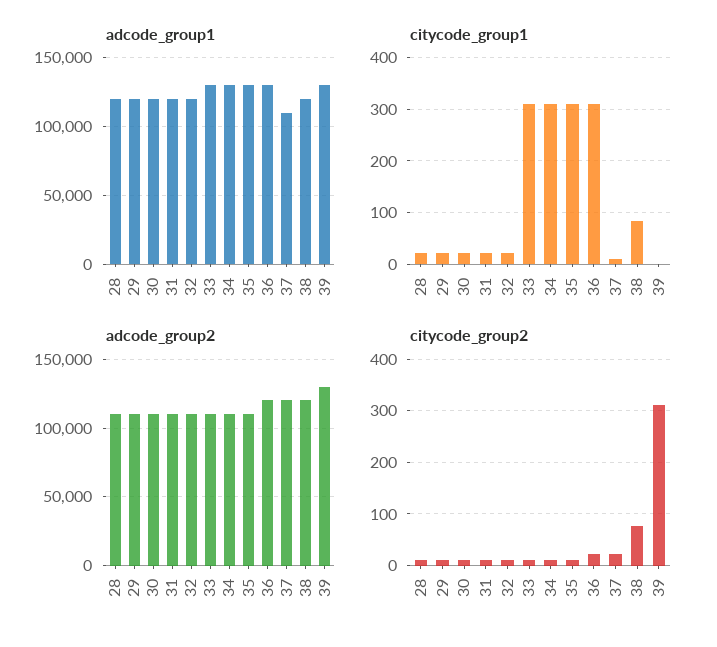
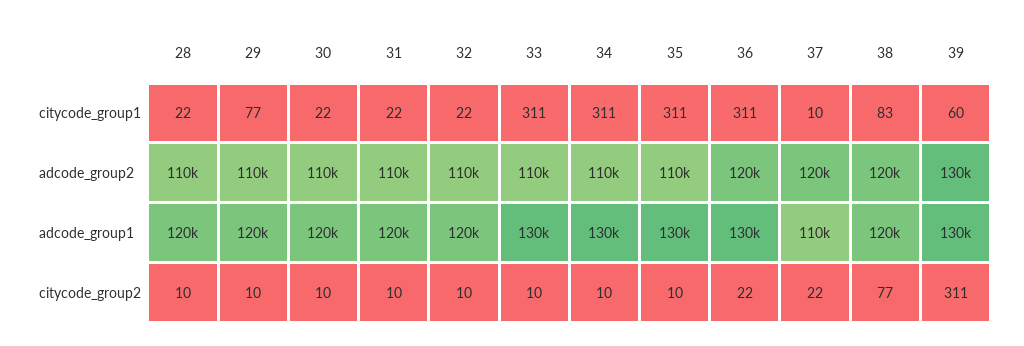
  {
    "adcode_group1": {
      "28": 120000,
      "29": 120000,
      "30": 120000,
      "31": 120000,
      "32": 120000,
      "33": 130000,
      "34": 130000,
      "35": 130000,
      "36": 130000,
      "37": 110000,
      "38": 120000,
      "39": 130000
    },
    "citycode_group1": {
      "28": 22,
-     "29": 20,
+     "29": 77,
      "30": 22,
      "31": 22,
      "32": 22,
      "33": 311,
      "34": 311,
      "35": 311,
      "36": 311,
      "37": 10,
      "38": 83,
-     "39": 0
+     "39": 60
    },
    "adcode_group2": {
      "28": 110000,
      "29": 110000,
      "30": 110000,
      "31": 110000,
      "32": 110000,
      "33": 110000,
      "34": 110000,
      "35": 110000,
      "36": 120000,
      "37": 120000,
      "38": 120000,
      "39": 130000
    },
    "citycode_group2": {
      "28": 10,
      "29": 10,
      "30": 10,
      "31": 10,
      "32": 10,
      "33": 10,
      "34": 10,
      "35": 10,
      "36": 22,
      "37": 22,
      "38": 77,
      "39": 311
    }
  }

